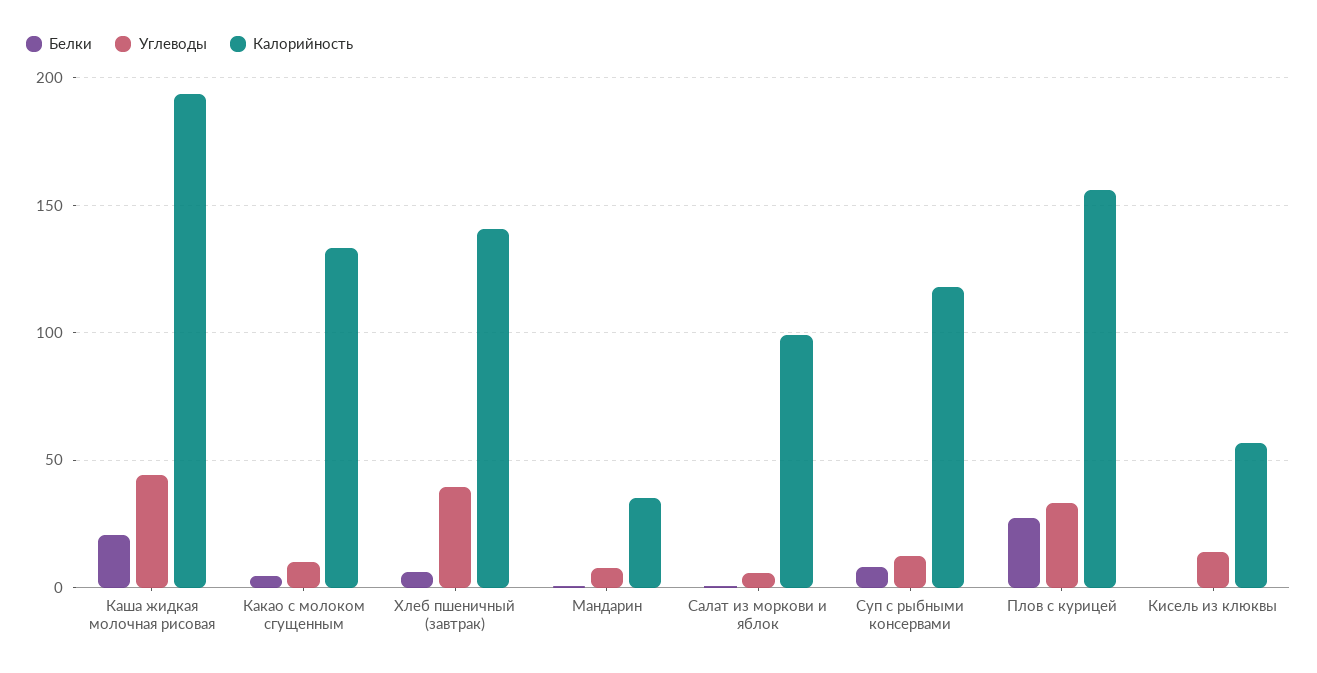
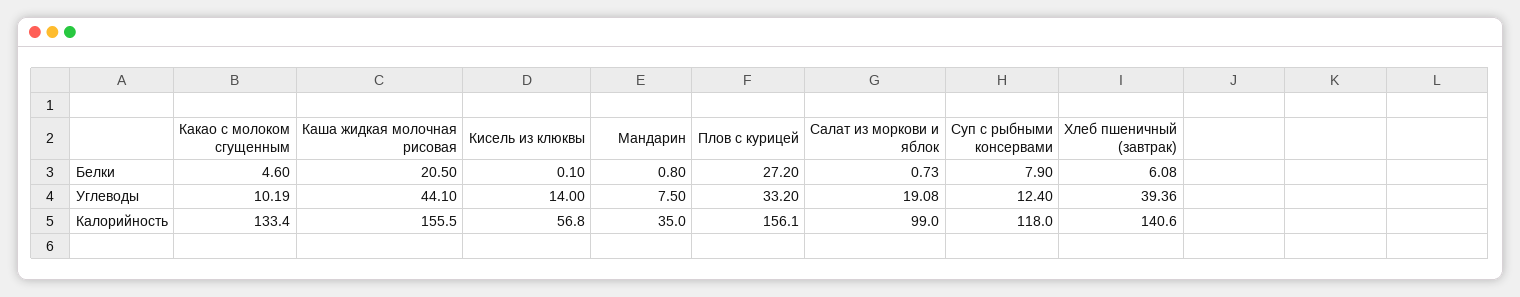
  {
    "Белки": {
      "Каша жидкая молочная рисовая": 20.5,
      "Какао с молоком сгущенным": 4.6,
      "Хлеб пшеничный (завтрак)": 6.08,
      "Мандарин": 0.8,
      "Салат из моркови и яблок": 0.73,
      "Суп с рыбными консервами": 7.9,
      "Плов с курицей": 27.2,
      "Кисель из клюквы": 0.1
    },
    "Углеводы": {
      "Каша жидкая молочная рисовая": 44.1,
      "Какао с молоком сгущенным": 10.19,
      "Хлеб пшеничный (завтрак)": 39.36,
      "Мандарин": 7.5,
-     "Салат из моркови и яблок": 5,
+     "Салат из моркови и яблок": 19.08,
      "Суп с рыбными консервами": 12.4,
      "Плов с курицей": 33.2,
      "Кисель из клюквы": 14
    },
    "Калорийность": {
-     "Каша жидкая молочная рисовая": 195,
+     "Каша жидкая молочная рисовая": 155.5,
      "Какао с молоком сгущенным": 133.4,
      "Хлеб пшеничный (завтрак)": 140.6,
      "Мандарин": 35,
      "Салат из моркови и яблок": 99,
      "Суп с рыбными консервами": 118,
      "Плов с курицей": 156.1,
      "Кисель из клюквы": 56.8
    }
  }

